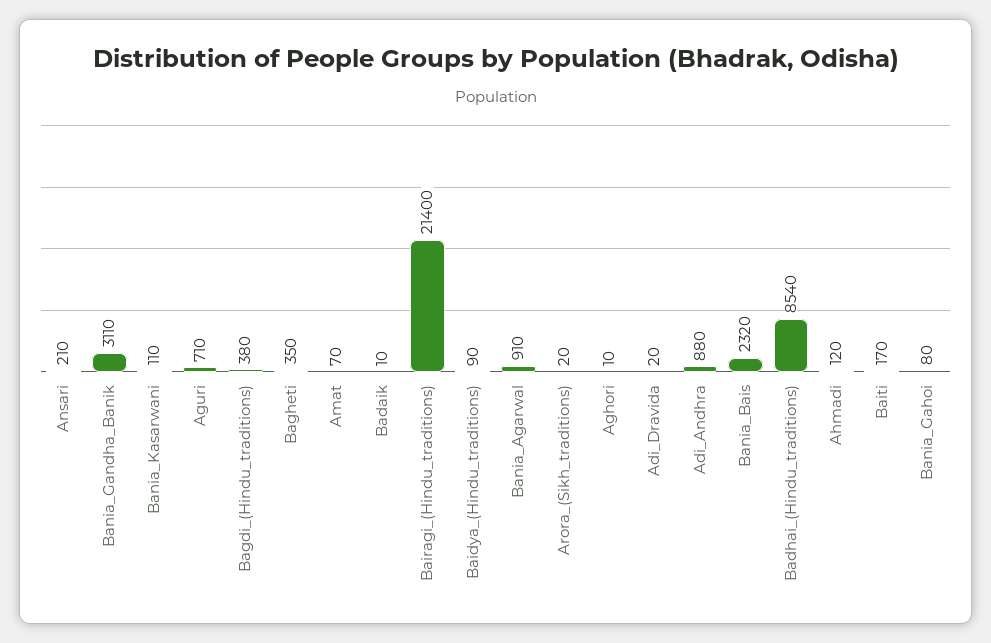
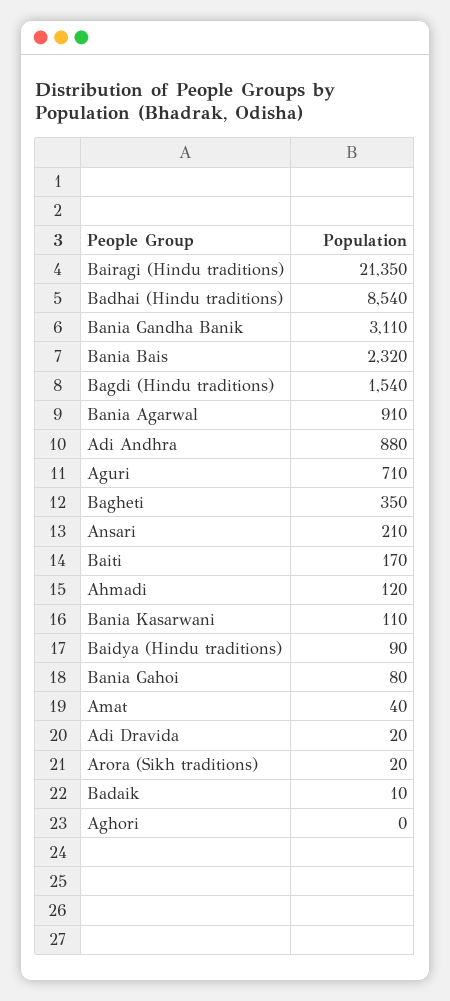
  {
    "Ansari": 210,
    "Bania_Gandha_Banik": 3110,
    "Bania_Kasarwani": 110,
    "Aguri": 710,
-   "Bagdi_(Hindu_traditions)": 380,
+   "Bagdi_(Hindu_traditions)": 1540,
    "Bagheti": 350,
-   "Amat": 70,
+   "Amat": 40,
    "Badaik": 10,
-   "Bairagi_(Hindu_traditions)": 21400,
+   "Bairagi_(Hindu_traditions)": 21350,
    "Baidya_(Hindu_traditions)": 90,
    "Bania_Agarwal": 910,
    "Arora_(Sikh_traditions)": 20,
-   "Aghori": 10,
+   "Aghori": 0,
    "Adi_Dravida": 20,
    "Adi_Andhra": 880,
    "Bania_Bais": 2320,
    "Badhai_(Hindu_traditions)": 8540,
    "Ahmadi": 120,
    "Baiti": 170,
    "Bania_Gahoi": 80
  }

